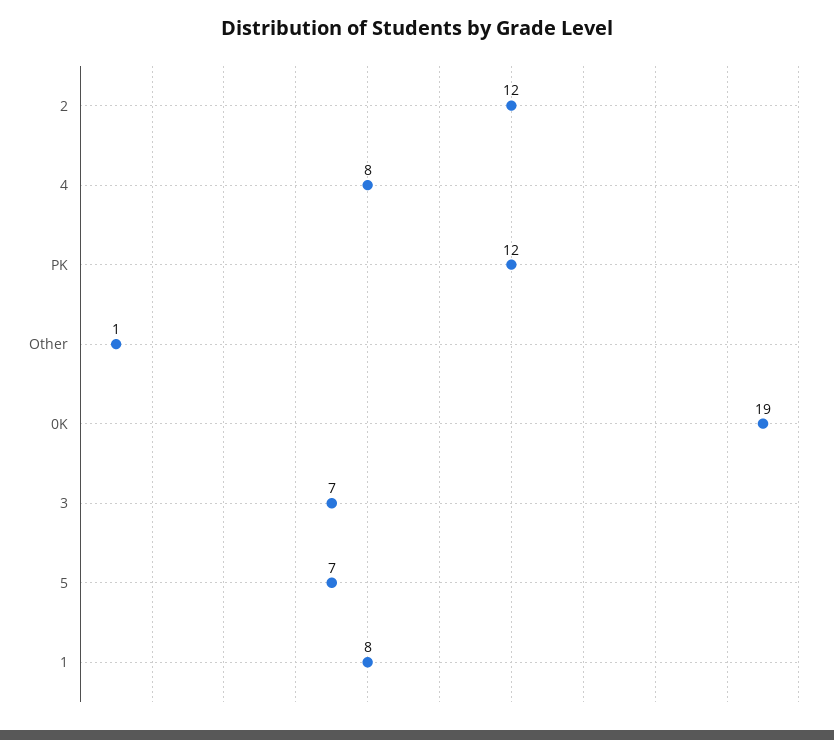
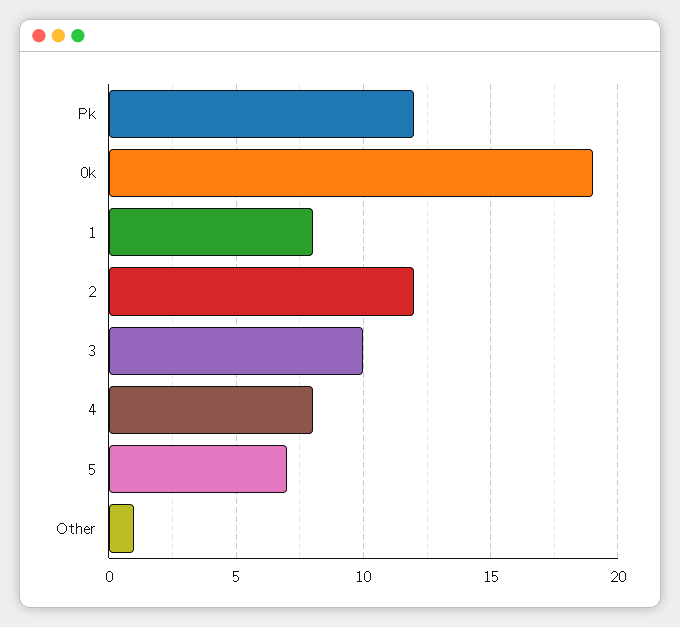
  {
    "2": 12,
    "4": 8,
    "PK": 12,
    "Other": 1,
    "0K": 19,
-   "3": 7,
+   "3": 10,
    "5": 7,
    "1": 8
  }

